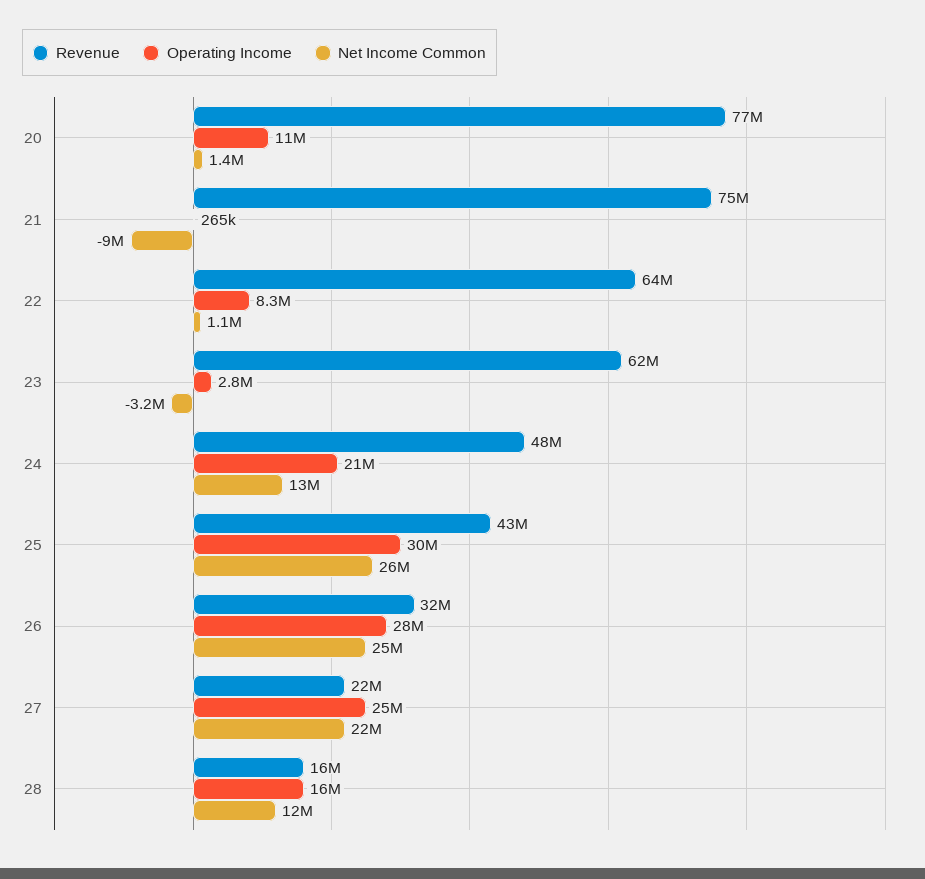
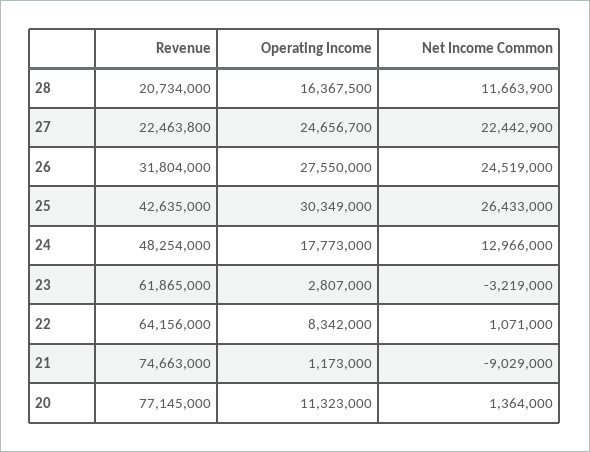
  {
    "Revenue": {
      "20": 77145000,
      "21": 74663000,
      "22": 64156000,
      "23": 61865000,
      "24": 48254000,
      "25": 42635000,
      "26": 31804000,
      "27": 22463800,
-     "28": 16000000
+     "28": 20734000
    },
    "Operating Income": {
      "20": 11323000,
-     "21": 265000,
+     "21": 1173000,
      "22": 8342000,
      "23": 2807000,
-     "24": 21000000,
+     "24": 17773000,
      "25": 30349000,
      "26": 27550000,
      "27": 24656700,
      "28": 16367500
    },
    "Net Income Common": {
      "20": 1364000,
      "21": -9029000,
      "22": 1071000,
      "23": -3219000,
      "24": 12966000,
      "25": 26433000,
      "26": 24519000,
      "27": 22442900,
      "28": 11663900
    }
  }

